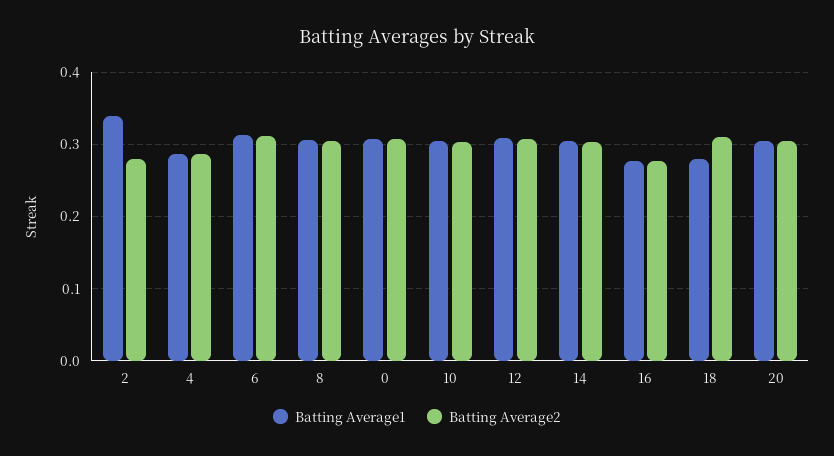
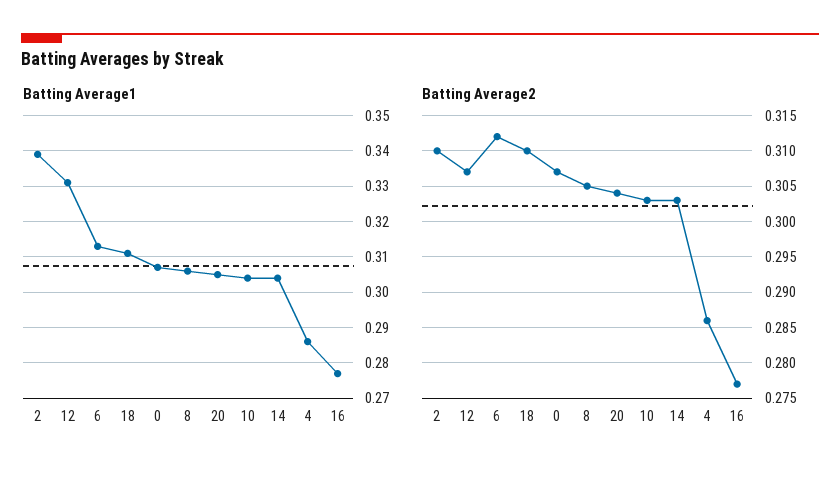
  {
    "Batting Average1": {
      "2": 0.34,
      "4": 0.285,
      "6": 0.315,
      "8": 0.305,
      "0": 0.305,
      "10": 0.305,
-     "12": 0.31,
+     "12": 0.33,
      "14": 0.305,
      "16": 0.275,
-     "18": 0.28,
+     "18": 0.31,
      "20": 0.305
    },
    "Batting Average2": {
-     "2": 0.28,
+     "2": 0.31,
      "4": 0.286,
      "6": 0.312,
      "8": 0.305,
      "0": 0.307,
      "10": 0.303,
      "12": 0.307,
      "14": 0.303,
      "16": 0.277,
      "18": 0.31,
      "20": 0.304
    }
  }

